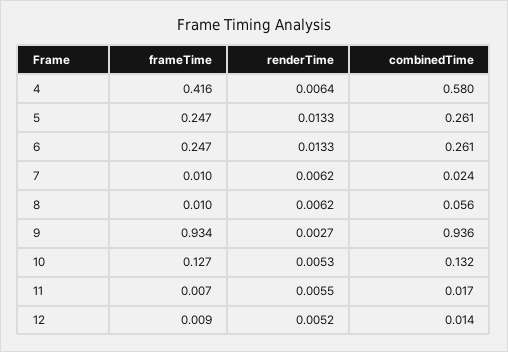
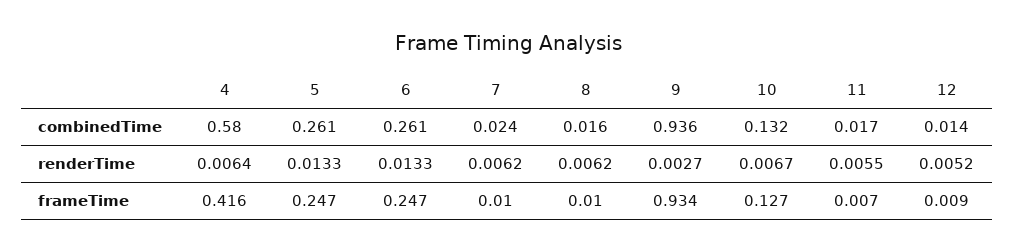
  {
    "frameTime": {
      "4": 0.416,
      "5": 0.247,
      "6": 0.247,
      "7": 0.01,
      "8": 0.01,
      "9": 0.934,
      "10": 0.127,
      "11": 0.007,
      "12": 0.009
    },
    "renderTime": {
      "4": 0.0064,
      "5": 0.0133,
      "6": 0.0133,
      "7": 0.0062,
      "8": 0.0062,
      "9": 0.0027,
-     "10": 0.0053,
+     "10": 0.0067,
      "11": 0.0055,
      "12": 0.0052
    },
    "combinedTime": {
      "4": 0.58,
      "5": 0.261,
      "6": 0.261,
      "7": 0.024,
-     "8": 0.056,
+     "8": 0.016,
      "9": 0.936,
      "10": 0.132,
      "11": 0.017,
      "12": 0.014
    }
  }

